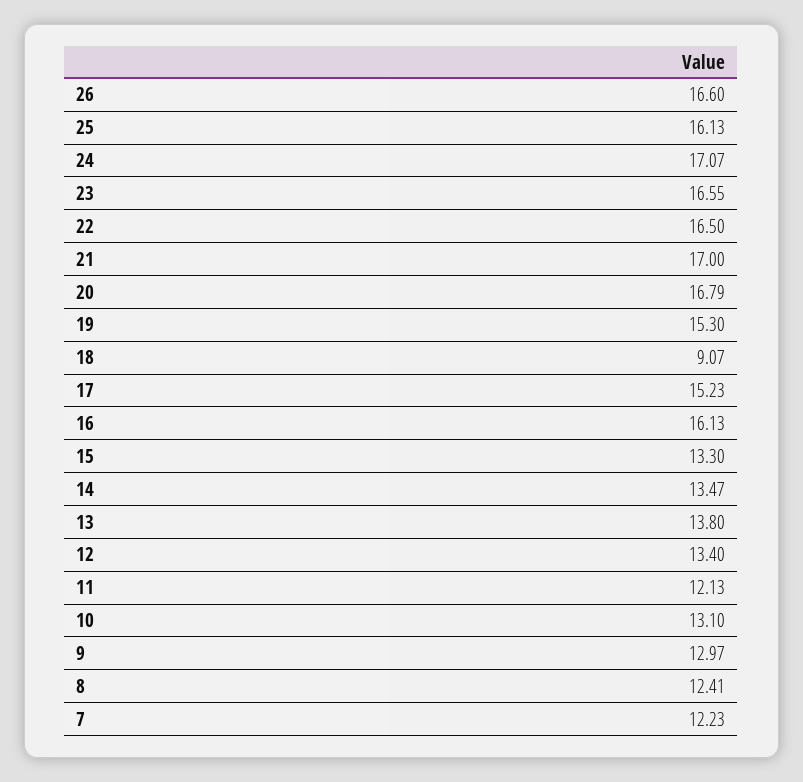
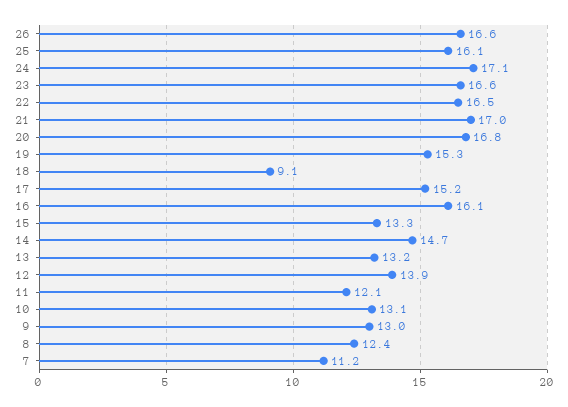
  {
    "26": 16.6,
    "25": 16.13,
    "24": 17.07,
    "23": 16.55,
    "22": 16.5,
    "21": 17,
    "20": 16.79,
    "19": 15.3,
    "18": 9.07,
    "17": 15.23,
    "16": 16.13,
    "15": 13.3,
-   "14": 13.47,
+   "14": 14.7,
-   "13": 13.8,
+   "13": 13.2,
-   "12": 13.4,
+   "12": 13.9,
    "11": 12.13,
    "10": 13.1,
    "9": 12.97,
    "8": 12.41,
-   "7": 12.23
+   "7": 11.2
  }

